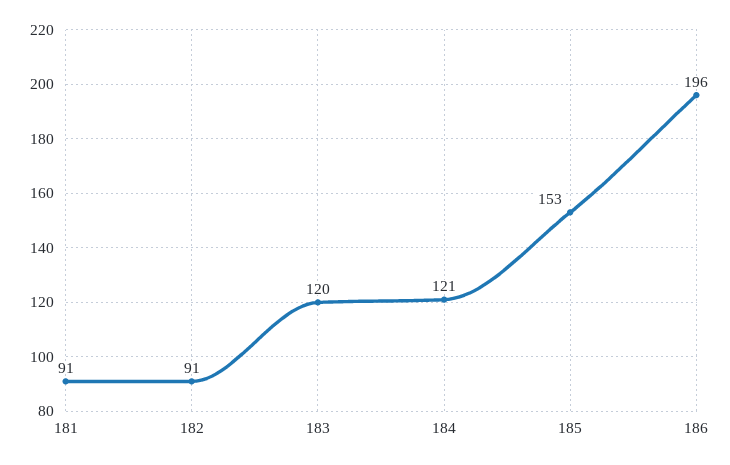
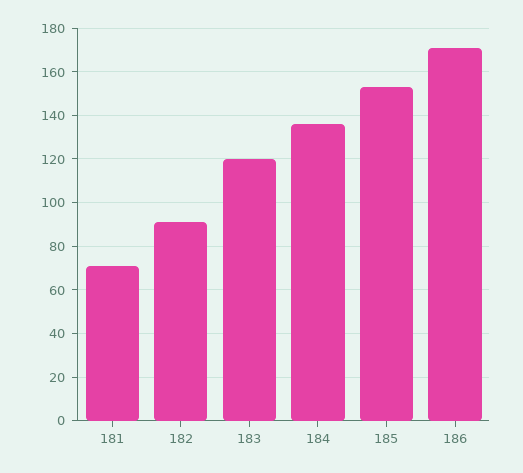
  {
-   "181": 91,
+   "181": 70,
    "182": 91,
    "183": 120,
-   "184": 121,
+   "184": 135,
    "185": 153,
-   "186": 196
+   "186": 170
  }

